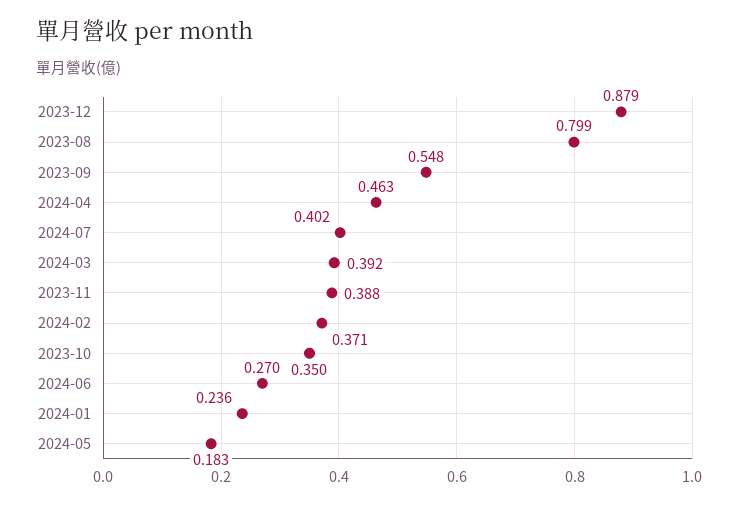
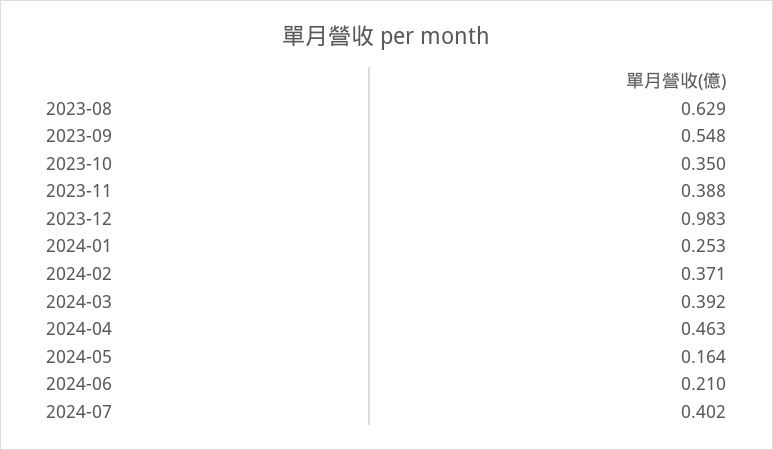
  {
-   "2023-12": 0.879,
+   "2023-12": 0.983,
-   "2023-08": 0.799,
+   "2023-08": 0.629,
    "2023-09": 0.548,
    "2024-04": 0.463,
    "2024-07": 0.402,
    "2024-03": 0.392,
    "2023-11": 0.388,
    "2024-02": 0.371,
    "2023-10": 0.35,
-   "2024-06": 0.27,
+   "2024-06": 0.21,
-   "2024-01": 0.236,
+   "2024-01": 0.253,
-   "2024-05": 0.183
+   "2024-05": 0.164
  }

